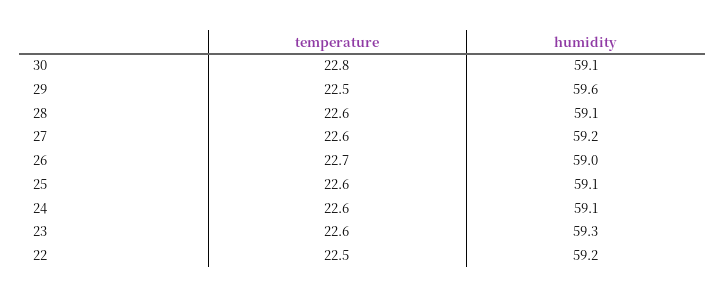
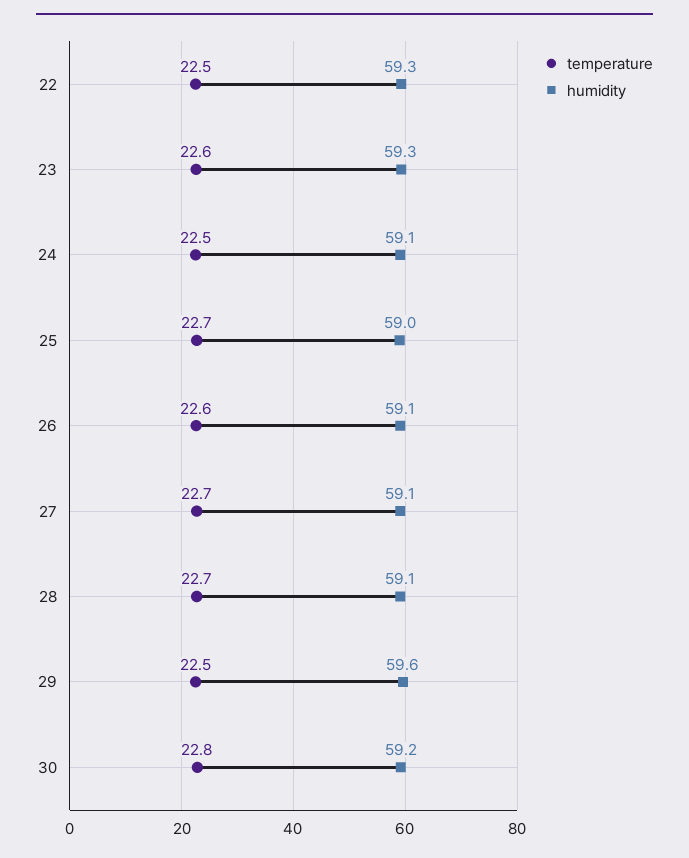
  {
    "temperature": {
      "30": 22.8,
      "29": 22.5,
-     "28": 22.6,
+     "28": 22.7,
-     "27": 22.6,
+     "27": 22.7,
-     "26": 22.7,
+     "26": 22.6,
-     "25": 22.6,
+     "25": 22.7,
-     "24": 22.6,
+     "24": 22.5,
      "23": 22.6,
      "22": 22.5
    },
    "humidity": {
-     "30": 59.1,
+     "30": 59.2,
      "29": 59.6,
      "28": 59.1,
-     "27": 59.2,
+     "27": 59.1,
-     "26": 59,
+     "26": 59.1,
-     "25": 59.1,
+     "25": 59,
      "24": 59.1,
      "23": 59.3,
-     "22": 59.2
+     "22": 59.3
    }
  }

